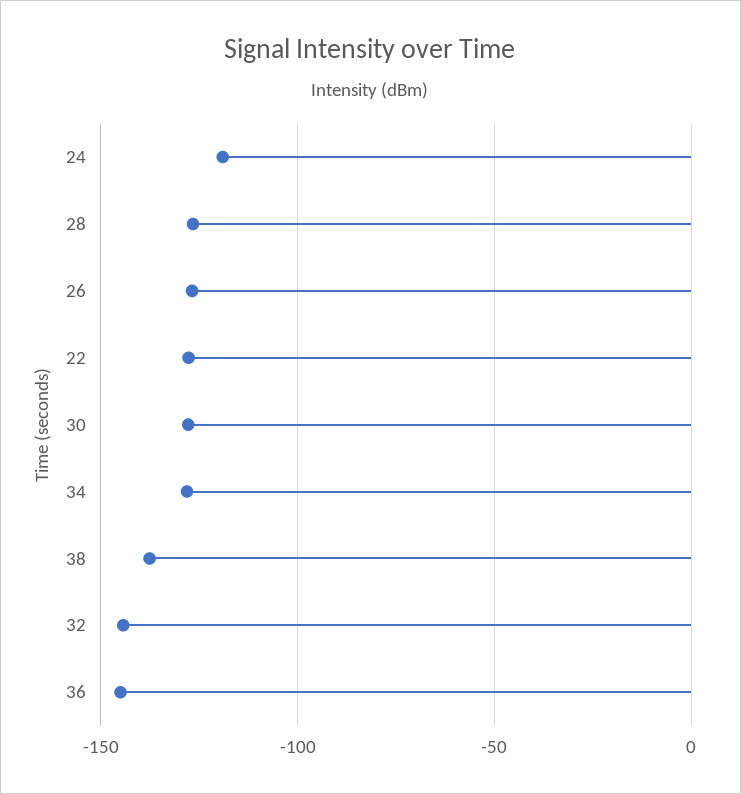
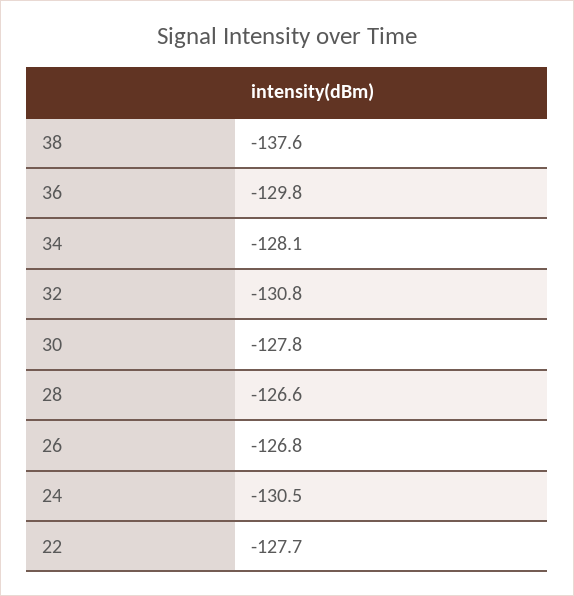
  {
-   "24": -120,
+   "24": -130.5,
    "28": -126.6,
    "26": -126.8,
    "22": -127.7,
    "30": -127.8,
    "34": -128.1,
    "38": -137.6,
-   "32": -145,
+   "32": -130.8,
-   "36": -145
+   "36": -129.8
  }

